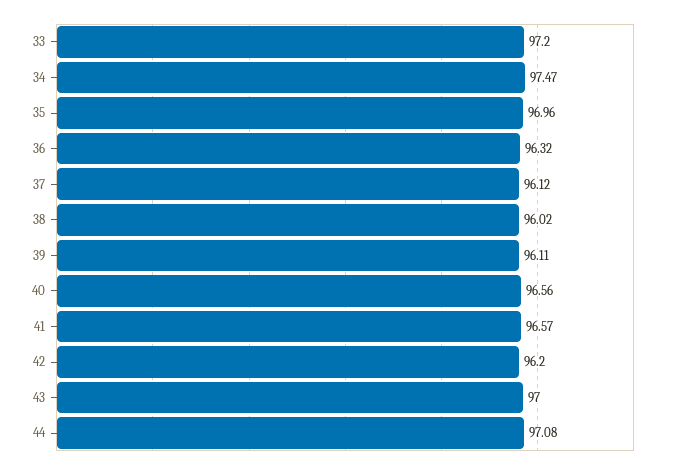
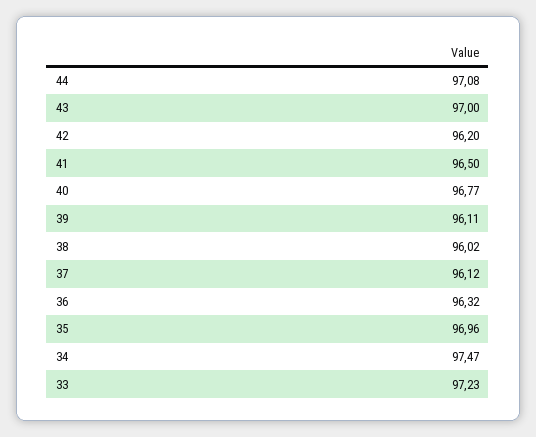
  {
-   "33": 97.2,
+   "33": 97.23,
    "34": 97.47,
    "35": 96.96,
    "36": 96.32,
    "37": 96.12,
    "38": 96.02,
    "39": 96.11,
-   "40": 96.56,
+   "40": 96.77,
-   "41": 96.57,
+   "41": 96.5,
    "42": 96.2,
    "43": 97,
    "44": 97.08
  }

